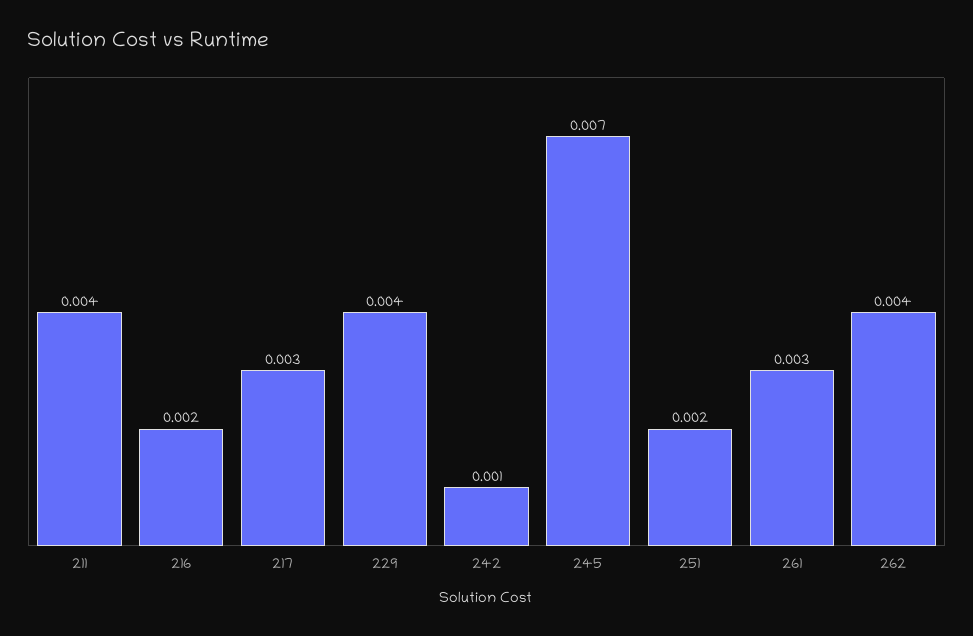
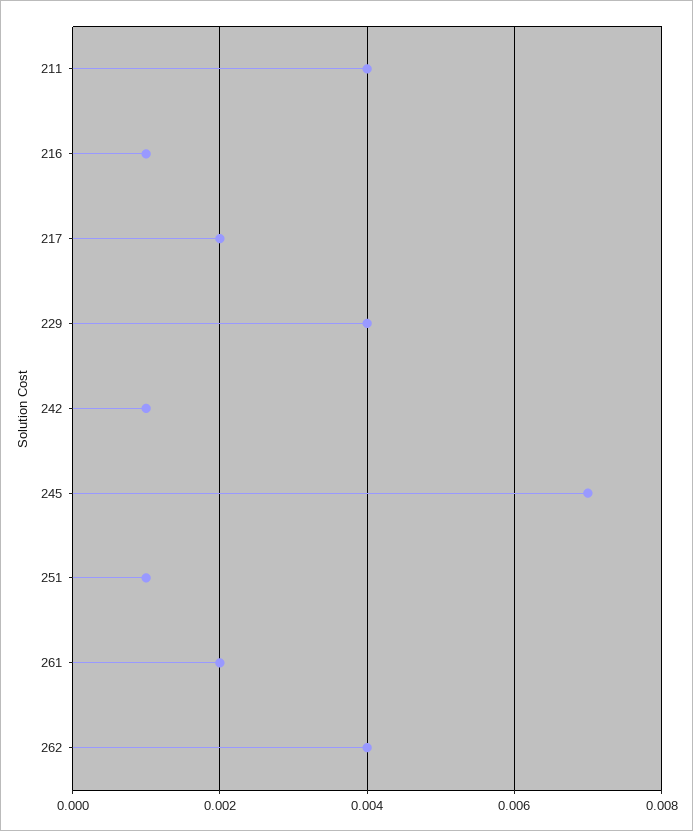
  {
    "211": 0.004,
-   "216": 0.002,
+   "216": 0.001,
-   "217": 0.003,
+   "217": 0.002,
    "229": 0.004,
    "242": 0.001,
    "245": 0.007,
-   "251": 0.002,
+   "251": 0.001,
-   "261": 0.003,
+   "261": 0.002,
    "262": 0.004
  }

